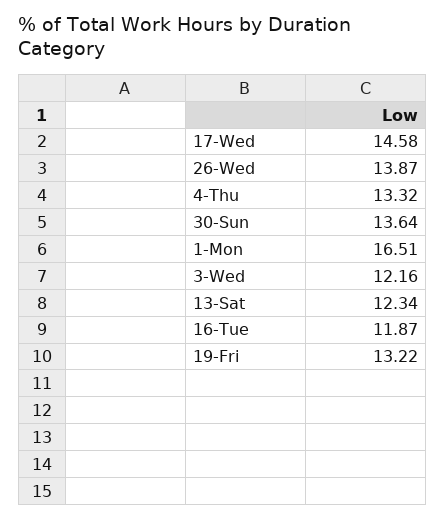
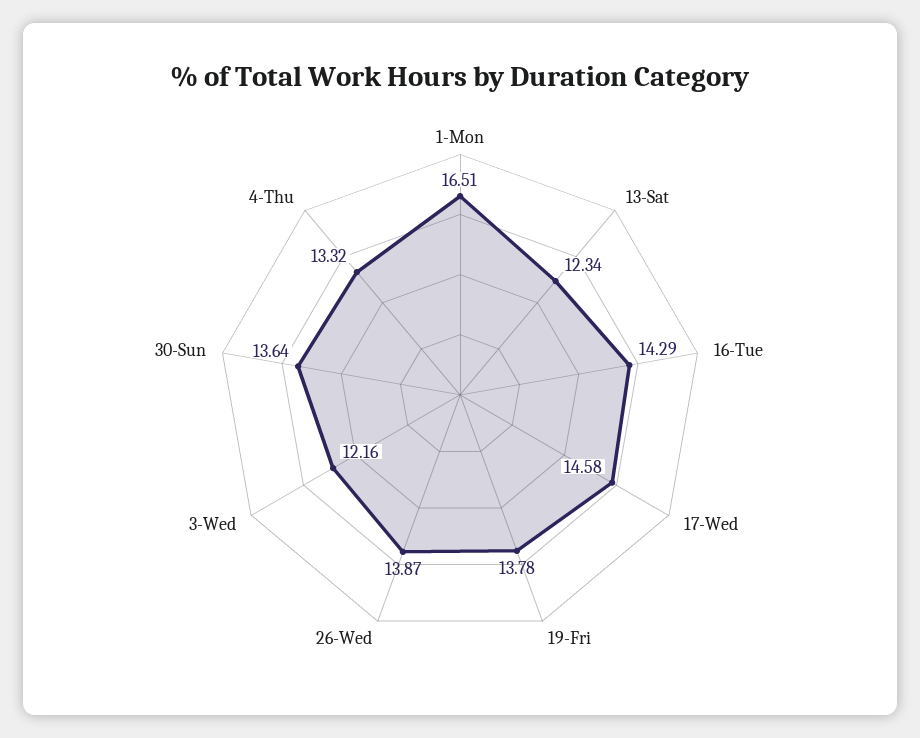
  {
    "17-Wed": 14.58,
    "26-Wed": 13.87,
    "4-Thu": 13.32,
    "30-Sun": 13.64,
    "1-Mon": 16.51,
    "3-Wed": 12.16,
    "13-Sat": 12.34,
-   "16-Tue": 11.87,
+   "16-Tue": 14.29,
-   "19-Fri": 13.22
+   "19-Fri": 13.78
  }

